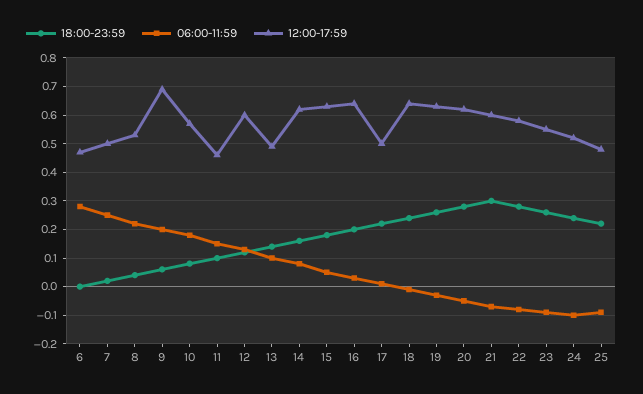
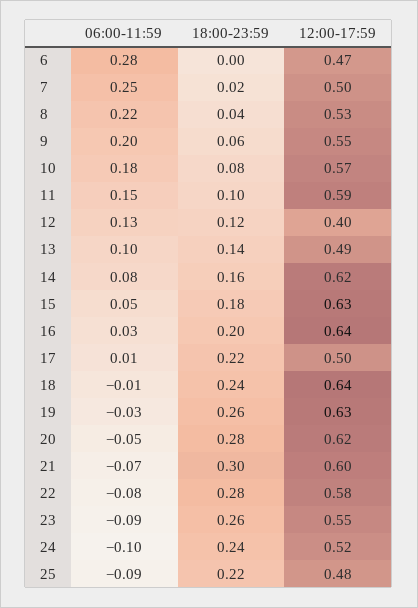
  {
    "18:00-23:59": {
      "6": 0,
      "7": 0.02,
      "8": 0.04,
      "9": 0.06,
      "10": 0.08,
      "11": 0.1,
      "12": 0.12,
      "13": 0.14,
      "14": 0.16,
      "15": 0.18,
      "16": 0.2,
      "17": 0.22,
      "18": 0.24,
      "19": 0.26,
      "20": 0.28,
      "21": 0.3,
      "22": 0.28,
      "23": 0.26,
      "24": 0.24,
      "25": 0.22
    },
    "06:00-11:59": {
      "6": 0.28,
      "7": 0.25,
      "8": 0.22,
      "9": 0.2,
      "10": 0.18,
      "11": 0.15,
      "12": 0.13,
      "13": 0.1,
      "14": 0.08,
      "15": 0.05,
      "16": 0.03,
      "17": 0.01,
      "18": -0.01,
      "19": -0.03,
      "20": -0.05,
      "21": -0.07,
      "22": -0.08,
      "23": -0.09,
      "24": -0.1,
      "25": -0.09
    },
    "12:00-17:59": {
      "6": 0.47,
      "7": 0.5,
      "8": 0.53,
-     "9": 0.7,
+     "9": 0.55,
      "10": 0.57,
-     "11": 0.45,
+     "11": 0.59,
-     "12": 0.6,
+     "12": 0.4,
      "13": 0.49,
      "14": 0.62,
      "15": 0.63,
      "16": 0.64,
      "17": 0.5,
      "18": 0.64,
      "19": 0.63,
      "20": 0.62,
      "21": 0.6,
      "22": 0.58,
      "23": 0.55,
      "24": 0.52,
      "25": 0.48
    }
  }

